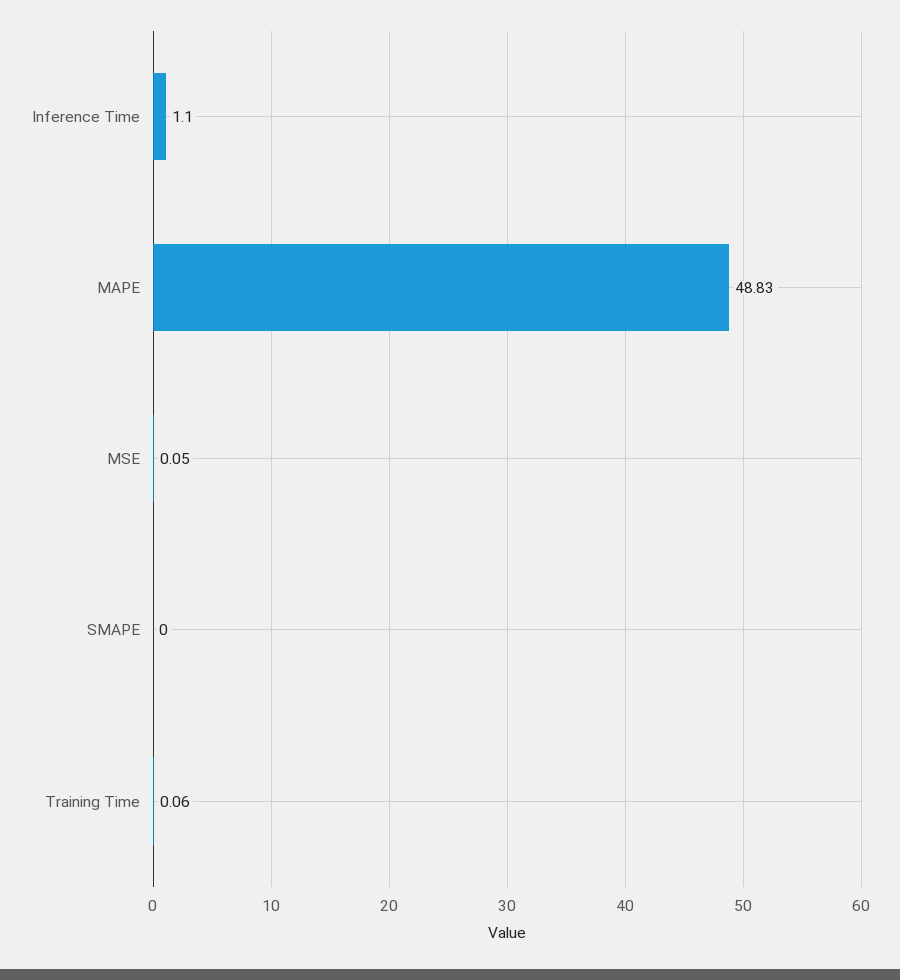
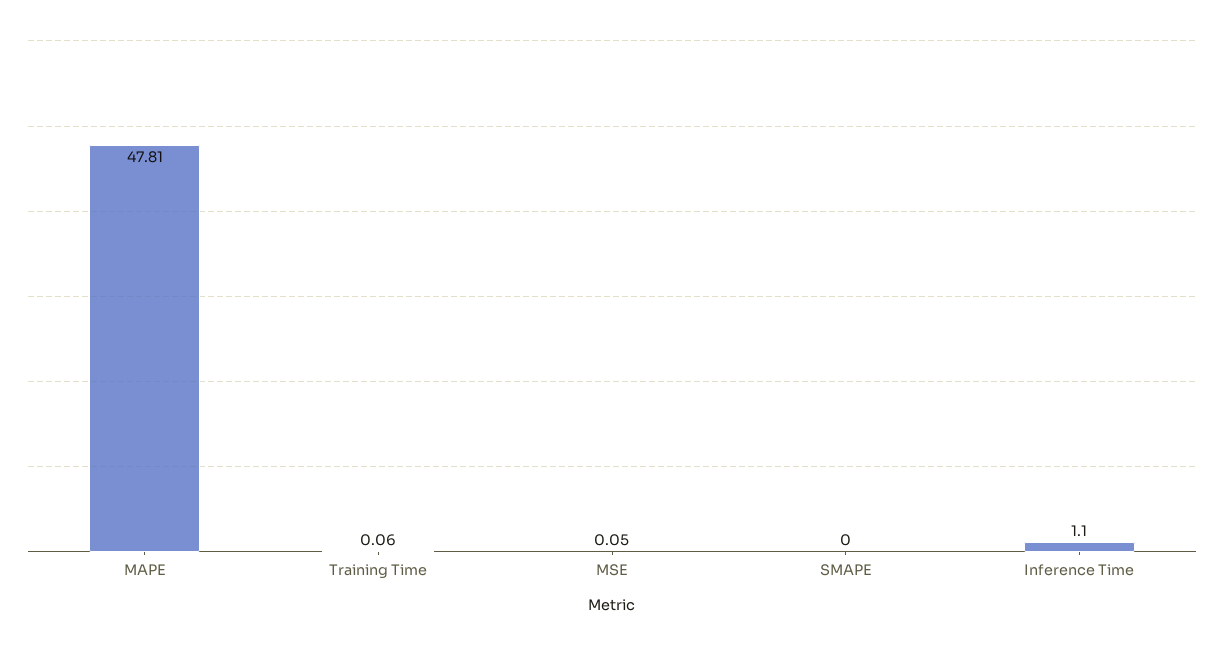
  {
    "Inference Time": 1.1,
-   "MAPE": 48.83,
+   "MAPE": 47.81,
    "MSE": 0.05,
    "SMAPE": 0,
    "Training Time": 0.06
  }

